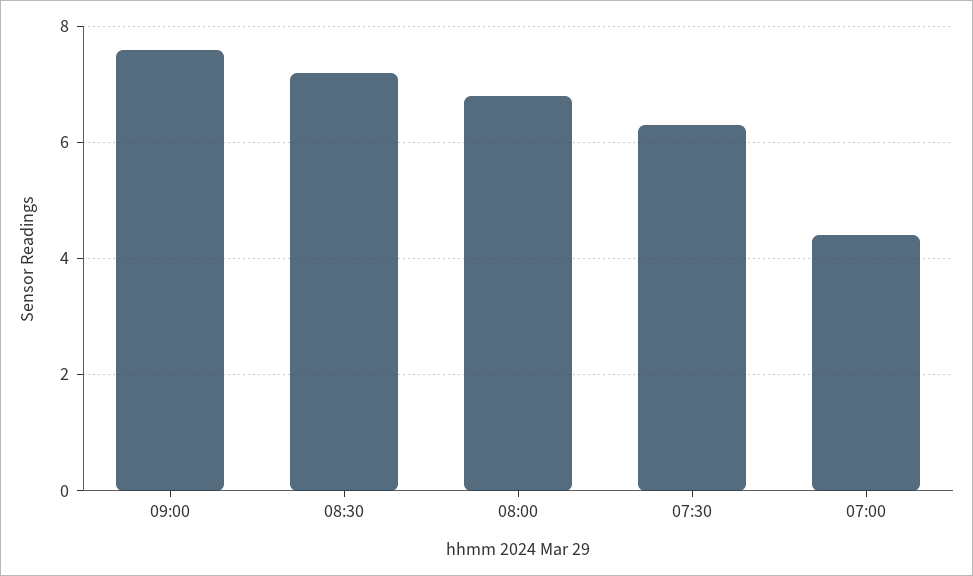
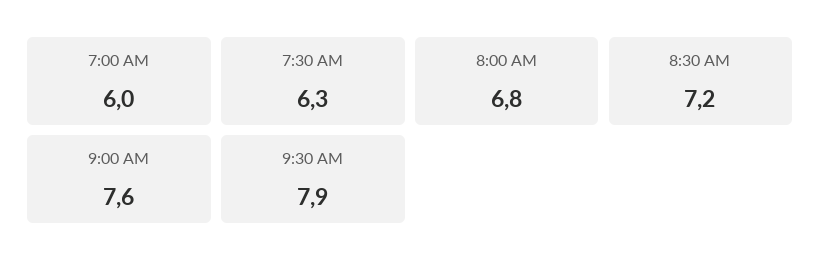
  {
    "09:00": 7.6,
    "08:30": 7.2,
    "08:00": 6.8,
    "07:30": 6.3,
-   "07:00": 4.5
+   "07:00": 6,
+   "9:30 AM": 7.9
  }

